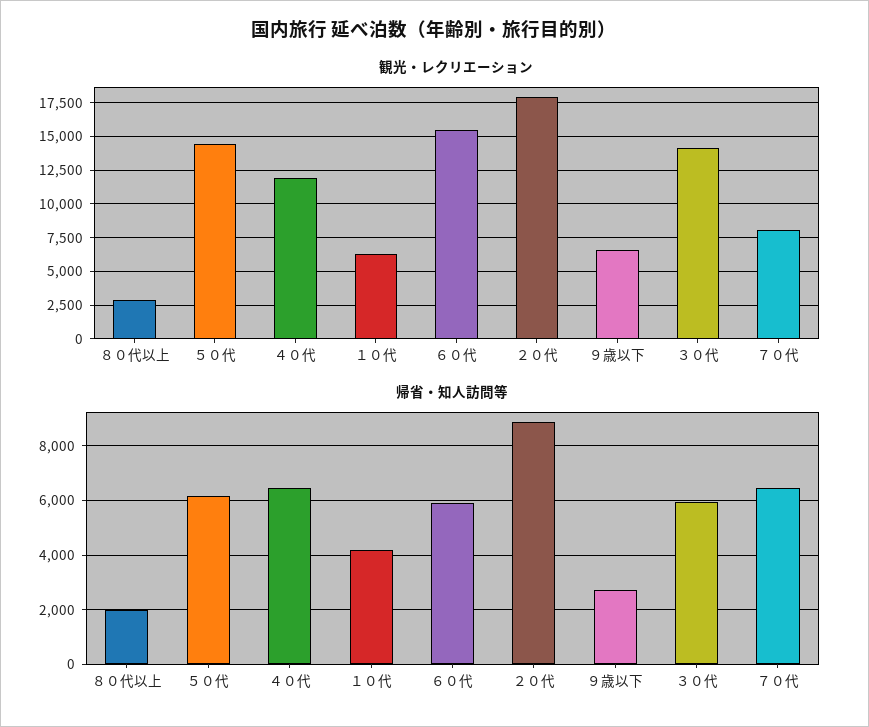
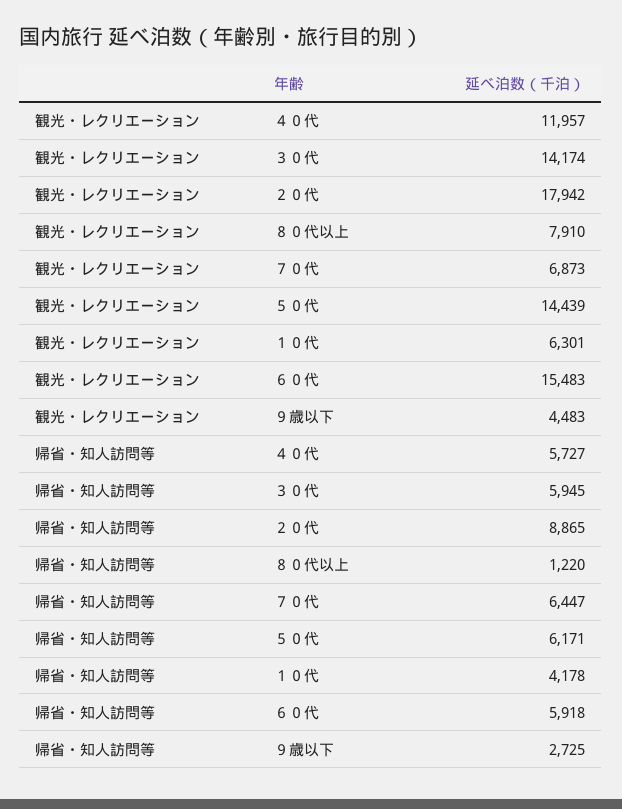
  {
    "観光・レクリエーション": {
-     "８０代以上": 3000,
+     "８０代以上": 7910,
      "５０代": 14439,
      "４０代": 11957,
      "１０代": 6301,
      "６０代": 15483,
      "２０代": 17942,
-     "９歳以下": 6500,
+     "９歳以下": 4483,
      "３０代": 14174,
-     "７０代": 8000
+     "７０代": 6873
    },
    "帰省・知人訪問等": {
-     "８０代以上": 2000,
+     "８０代以上": 1220,
      "５０代": 6171,
-     "４０代": 6500,
+     "４０代": 5727,
      "１０代": 4178,
      "６０代": 5918,
      "２０代": 8865,
      "９歳以下": 2725,
      "３０代": 5945,
      "７０代": 6447
    }
  }

